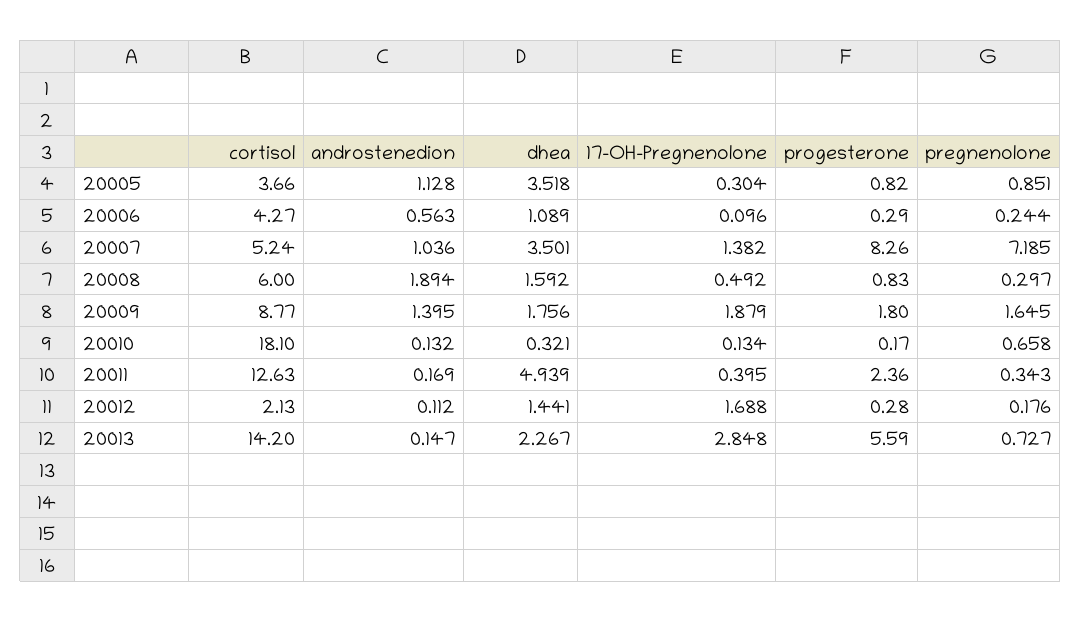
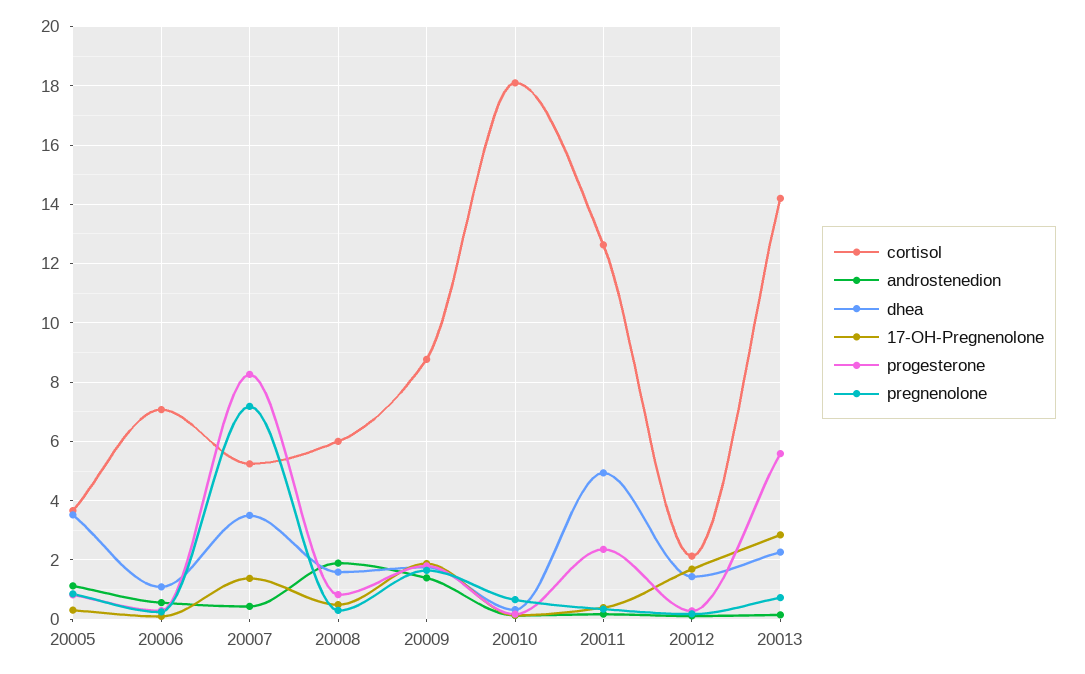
  {
    "cortisol": {
      "20005": 3.66,
-     "20006": 4.27,
+     "20006": 7,
      "20007": 5.24,
      "20008": 6,
      "20009": 8.77,
      "20010": 18.1,
      "20011": 12.63,
      "20012": 2.13,
      "20013": 14.2
    },
    "androstenedion": {
      "20005": 1.128,
      "20006": 0.563,
-     "20007": 1.036,
+     "20007": 0.5,
      "20008": 1.894,
      "20009": 1.395,
      "20010": 0.132,
      "20011": 0.169,
      "20012": 0.112,
      "20013": 0.147
    },
    "dhea": {
      "20005": 3.518,
      "20006": 1.089,
      "20007": 3.501,
      "20008": 1.592,
      "20009": 1.756,
      "20010": 0.321,
      "20011": 4.939,
      "20012": 1.441,
      "20013": 2.267
    },
    "17-OH-Pregnenolone": {
      "20005": 0.304,
      "20006": 0.096,
      "20007": 1.382,
      "20008": 0.492,
      "20009": 1.879,
      "20010": 0.134,
      "20011": 0.395,
      "20012": 1.688,
      "20013": 2.848
    },
    "progesterone": {
      "20005": 0.82,
      "20006": 0.29,
      "20007": 8.26,
      "20008": 0.83,
      "20009": 1.8,
      "20010": 0.17,
      "20011": 2.36,
      "20012": 0.28,
      "20013": 5.59
    },
    "pregnenolone": {
      "20005": 0.851,
      "20006": 0.244,
      "20007": 7.185,
      "20008": 0.297,
      "20009": 1.645,
      "20010": 0.658,
      "20011": 0.343,
      "20012": 0.176,
      "20013": 0.727
    }
  }

